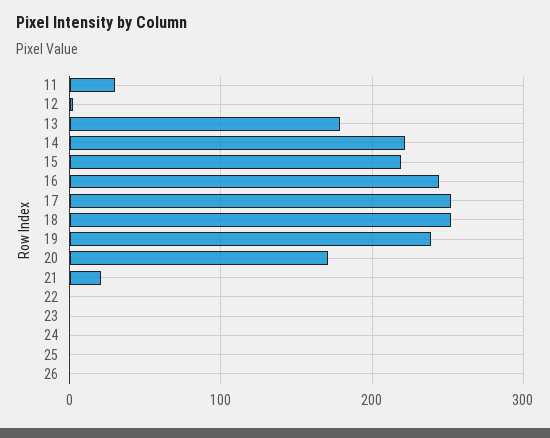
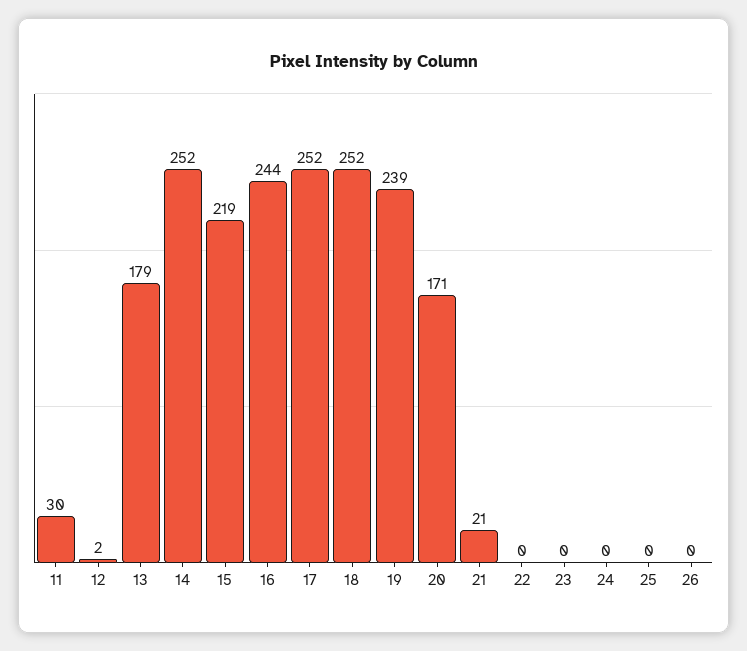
  {
    "11": 30,
    "12": 2,
    "13": 179,
-   "14": 220,
+   "14": 252,
    "15": 219,
    "16": 244,
    "17": 252,
    "18": 252,
    "19": 239,
    "20": 171,
    "21": 21,
    "22": 0,
    "23": 0,
    "24": 0,
    "25": 0,
    "26": 0
  }

